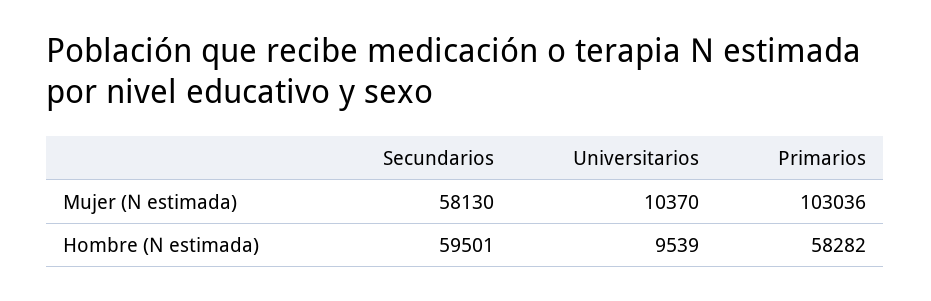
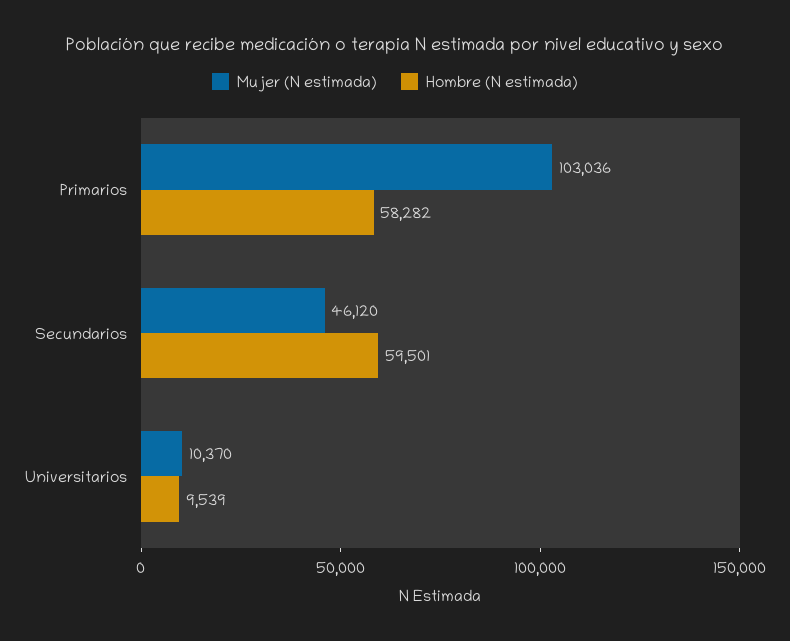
  {
    "Mujer (N estimada)": {
-     "Secundarios": 58130,
+     "Secundarios": 46120,
      "Universitarios": 10370,
      "Primarios": 103036
    },
    "Hombre (N estimada)": {
      "Secundarios": 59501,
      "Universitarios": 9539,
      "Primarios": 58282
    }
  }

